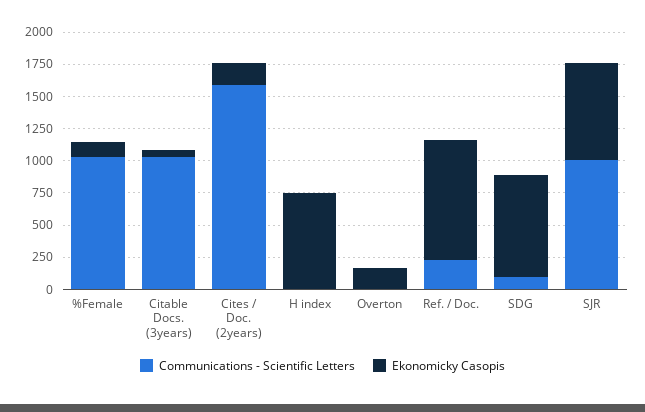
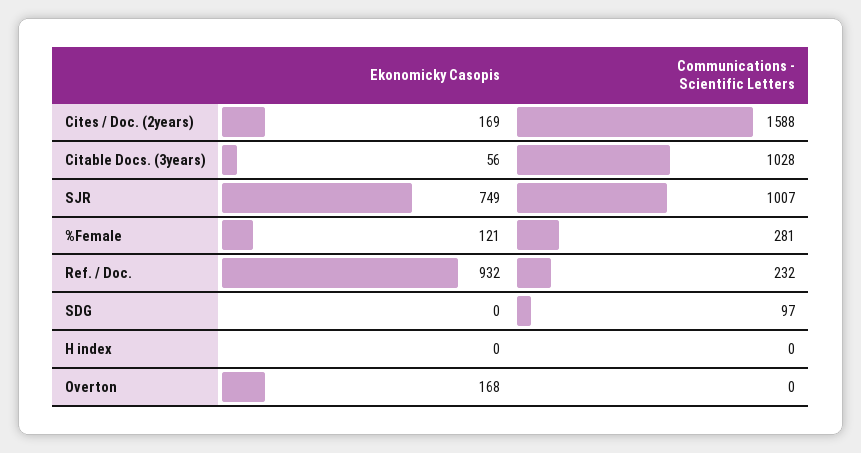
  {
    "Communications - Scientific Letters": {
-     "%Female": 1000,
+     "%Female": 281,
      "Citable Docs. (3years)": 1028,
      "Cites / Doc. (2years)": 1588,
      "H index": 0,
      "Overton": 0,
      "Ref. / Doc.": 232,
      "SDG": 97,
      "SJR": 1007
    },
    "Ekonomicky Casopis": {
      "%Female": 121,
      "Citable Docs. (3years)": 56,
      "Cites / Doc. (2years)": 169,
-     "H index": 750,
+     "H index": 0,
      "Overton": 168,
      "Ref. / Doc.": 932,
-     "SDG": 750,
+     "SDG": 0,
      "SJR": 749
    }
  }

